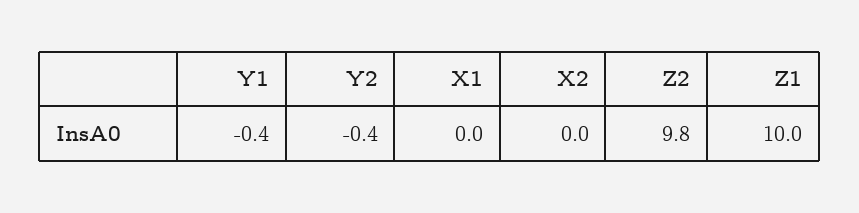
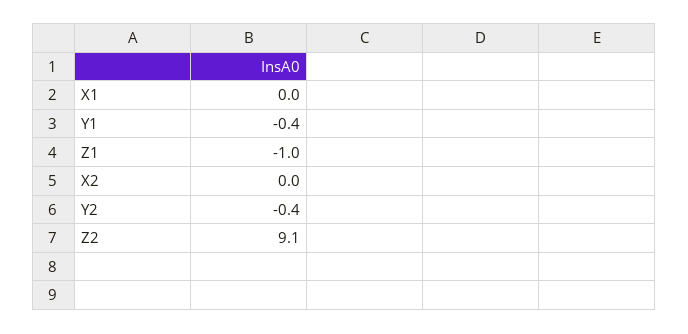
  {
    "Y1": -0.4,
    "Y2": -0.4,
    "X1": 0,
    "X2": 0,
-   "Z2": 9.8,
+   "Z2": 9.1,
-   "Z1": 10
+   "Z1": -1
  }

